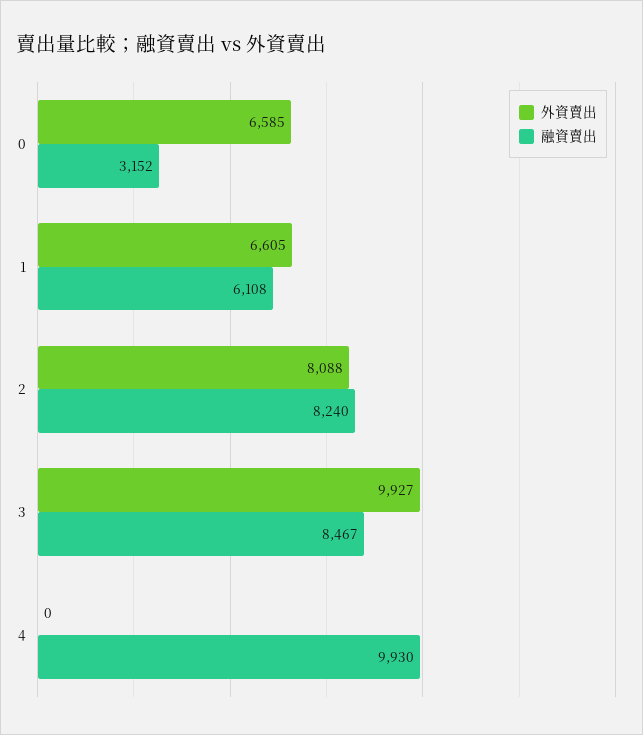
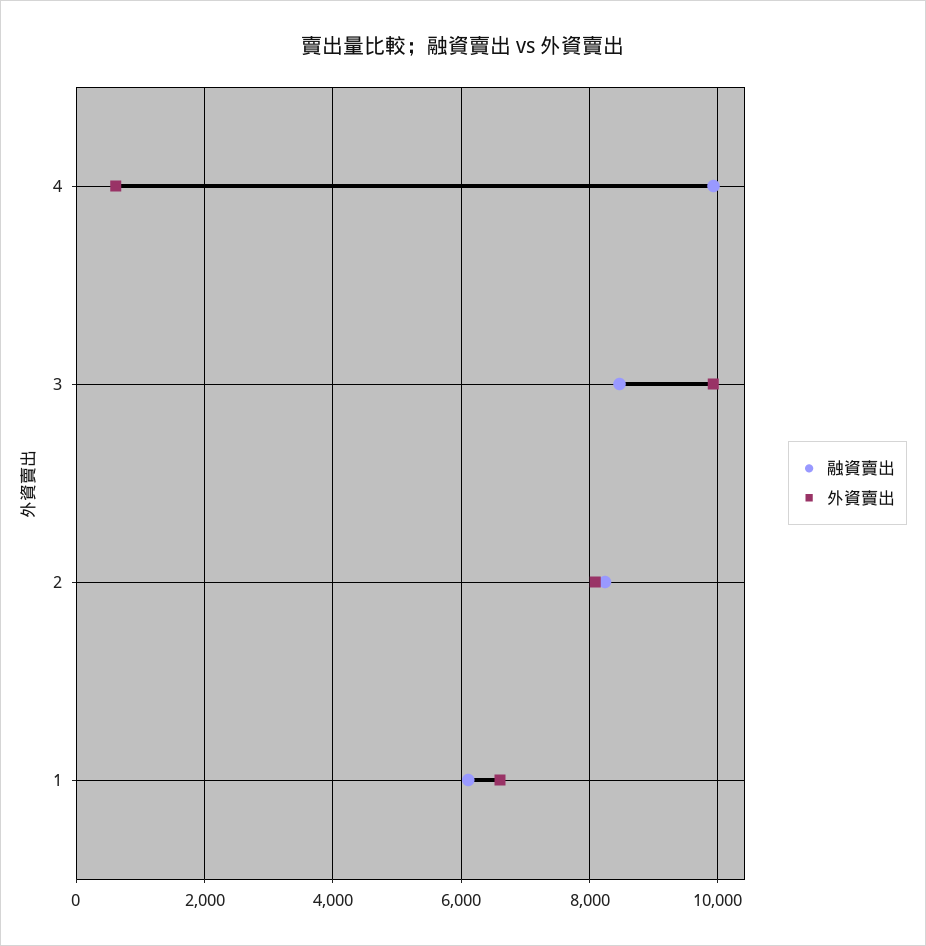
  {
    "外資賣出": {
-     "0": 6585,
      "1": 6605,
      "2": 8088,
      "3": 9927,
-     "4": 0
+     "4": 600
    },
    "融資賣出": {
-     "0": 3152,
      "1": 6108,
      "2": 8240,
      "3": 8467,
      "4": 9930
    }
  }

